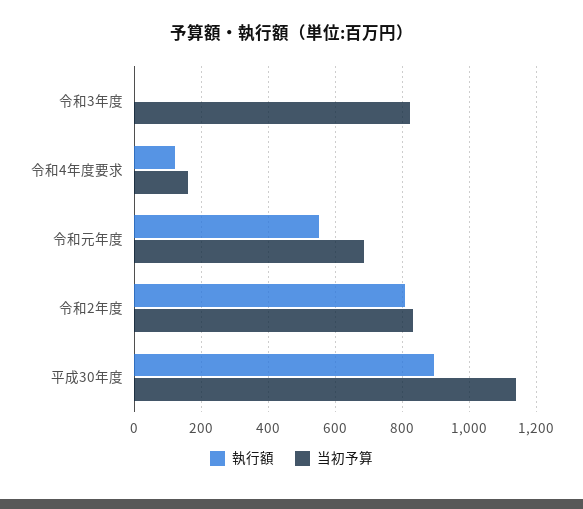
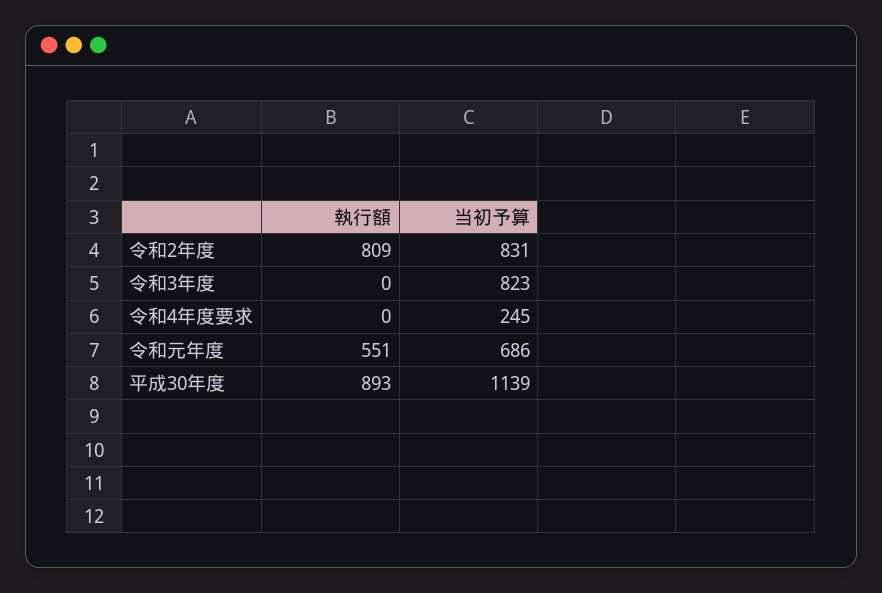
  {
    "執行額": {
      "令和3年度": 0,
-     "令和4年度要求": 120,
+     "令和4年度要求": 0,
      "令和元年度": 551,
      "令和2年度": 809,
      "平成30年度": 893
    },
    "当初予算": {
      "令和3年度": 823,
-     "令和4年度要求": 160,
+     "令和4年度要求": 245,
      "令和元年度": 686,
      "令和2年度": 831,
      "平成30年度": 1139
    }
  }

